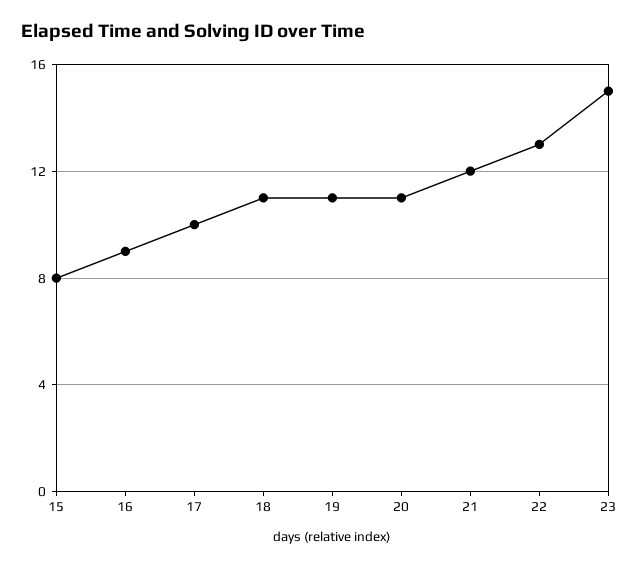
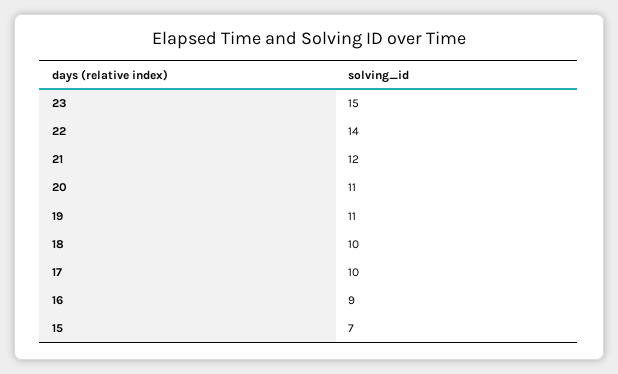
  {
-   "15": 8,
+   "15": 7,
    "16": 9,
    "17": 10,
-   "18": 11,
+   "18": 10,
    "19": 11,
    "20": 11,
    "21": 12,
-   "22": 13,
+   "22": 14,
    "23": 15
  }

